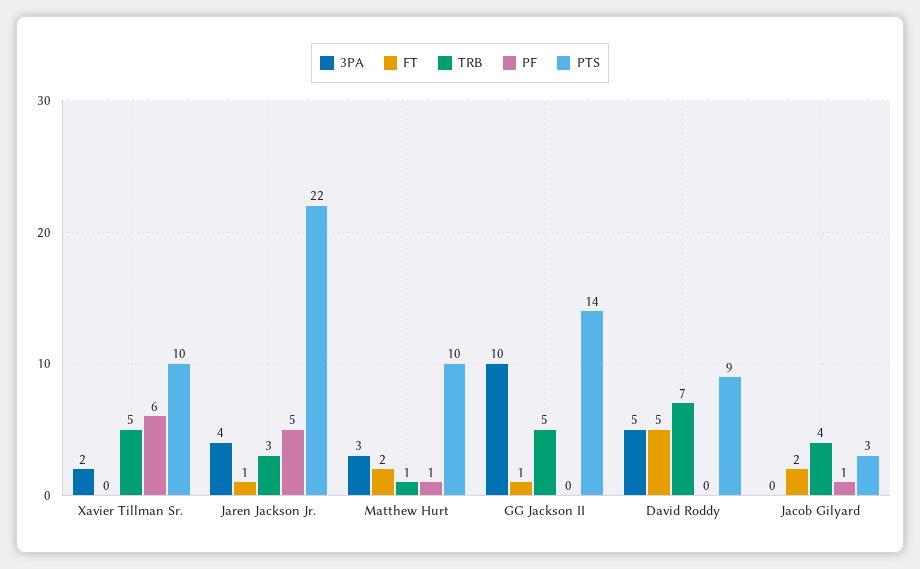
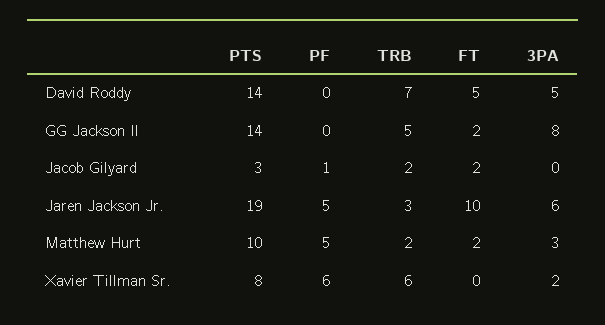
  {
    "3PA": {
      "Xavier Tillman Sr.": 2,
-     "Jaren Jackson Jr.": 4,
+     "Jaren Jackson Jr.": 6,
      "Matthew Hurt": 3,
-     "GG Jackson II": 10,
+     "GG Jackson II": 8,
      "David Roddy": 5,
      "Jacob Gilyard": 0
    },
    "FT": {
      "Xavier Tillman Sr.": 0,
-     "Jaren Jackson Jr.": 1,
+     "Jaren Jackson Jr.": 10,
      "Matthew Hurt": 2,
-     "GG Jackson II": 1,
+     "GG Jackson II": 2,
      "David Roddy": 5,
      "Jacob Gilyard": 2
    },
    "TRB": {
-     "Xavier Tillman Sr.": 5,
+     "Xavier Tillman Sr.": 6,
      "Jaren Jackson Jr.": 3,
-     "Matthew Hurt": 1,
+     "Matthew Hurt": 2,
      "GG Jackson II": 5,
      "David Roddy": 7,
-     "Jacob Gilyard": 4
+     "Jacob Gilyard": 2
    },
    "PF": {
      "Xavier Tillman Sr.": 6,
      "Jaren Jackson Jr.": 5,
-     "Matthew Hurt": 1,
+     "Matthew Hurt": 5,
      "GG Jackson II": 0,
      "David Roddy": 0,
      "Jacob Gilyard": 1
    },
    "PTS": {
-     "Xavier Tillman Sr.": 10,
+     "Xavier Tillman Sr.": 8,
-     "Jaren Jackson Jr.": 22,
+     "Jaren Jackson Jr.": 19,
      "Matthew Hurt": 10,
      "GG Jackson II": 14,
-     "David Roddy": 9,
+     "David Roddy": 14,
      "Jacob Gilyard": 3
    }
  }

